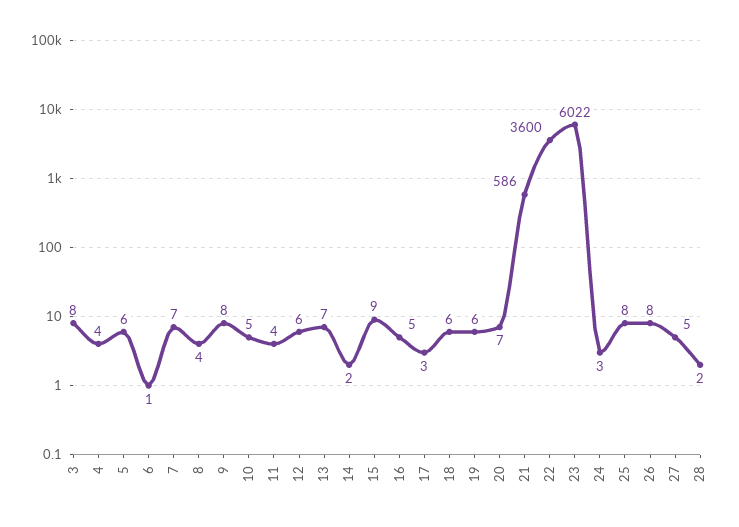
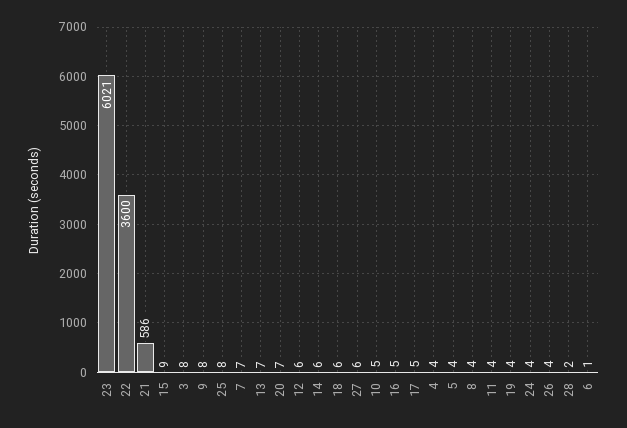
  {
    "3": 8,
    "4": 4,
-   "5": 6,
+   "5": 4,
    "6": 1,
    "7": 7,
    "8": 4,
    "9": 8,
    "10": 5,
    "11": 4,
    "12": 6,
    "13": 7,
-   "14": 2,
+   "14": 6,
    "15": 9,
    "16": 5,
-   "17": 3,
+   "17": 5,
    "18": 6,
-   "19": 6,
+   "19": 4,
    "20": 7,
    "21": 586,
    "22": 3600,
-   "23": 6022,
+   "23": 6021,
-   "24": 3,
+   "24": 4,
    "25": 8,
-   "26": 8,
+   "26": 4,
-   "27": 5,
+   "27": 6,
    "28": 2
  }

